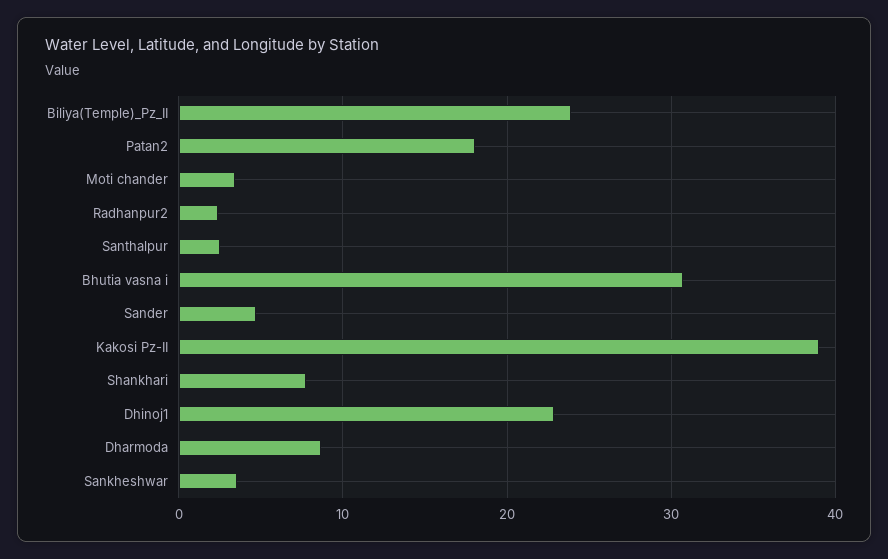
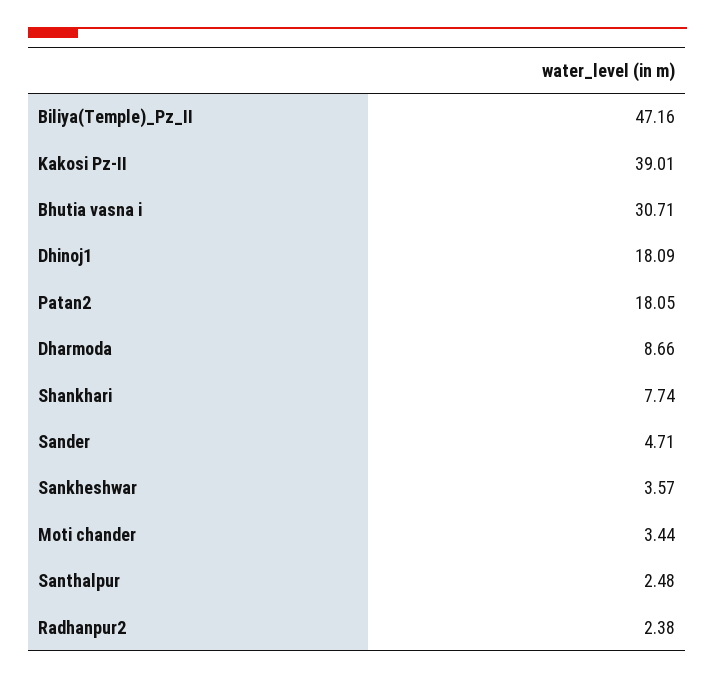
  {
-   "Biliya(Temple)_Pz_II": 24,
+   "Biliya(Temple)_Pz_II": 47.16,
    "Patan2": 18.05,
    "Moti chander": 3.44,
    "Radhanpur2": 2.38,
    "Santhalpur": 2.48,
    "Bhutia vasna i": 30.71,
    "Sander": 4.71,
    "Kakosi Pz-II": 39.01,
    "Shankhari": 7.74,
-   "Dhinoj1": 23,
+   "Dhinoj1": 18.09,
    "Dharmoda": 8.66,
    "Sankheshwar": 3.57
  }

